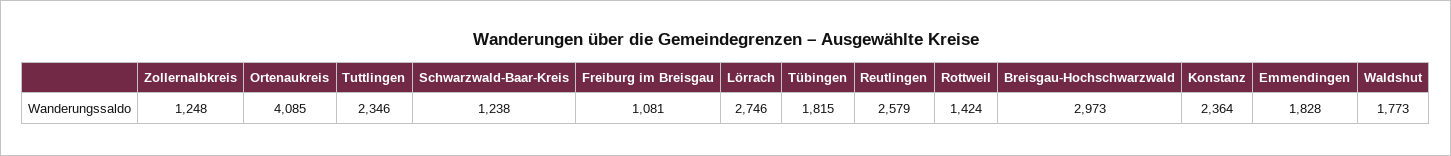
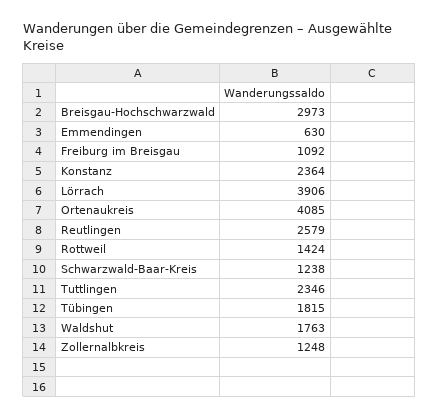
  {
    "Zollernalbkreis": 1248,
    "Ortenaukreis": 4085,
    "Tuttlingen": 2346,
    "Schwarzwald-Baar-Kreis": 1238,
-   "Freiburg im Breisgau": 1081,
+   "Freiburg im Breisgau": 1092,
-   "Lörrach": 2746,
+   "Lörrach": 3906,
    "Tübingen": 1815,
    "Reutlingen": 2579,
    "Rottweil": 1424,
    "Breisgau-Hochschwarzwald": 2973,
    "Konstanz": 2364,
-   "Emmendingen": 1828,
+   "Emmendingen": 630,
-   "Waldshut": 1773
+   "Waldshut": 1763
  }

